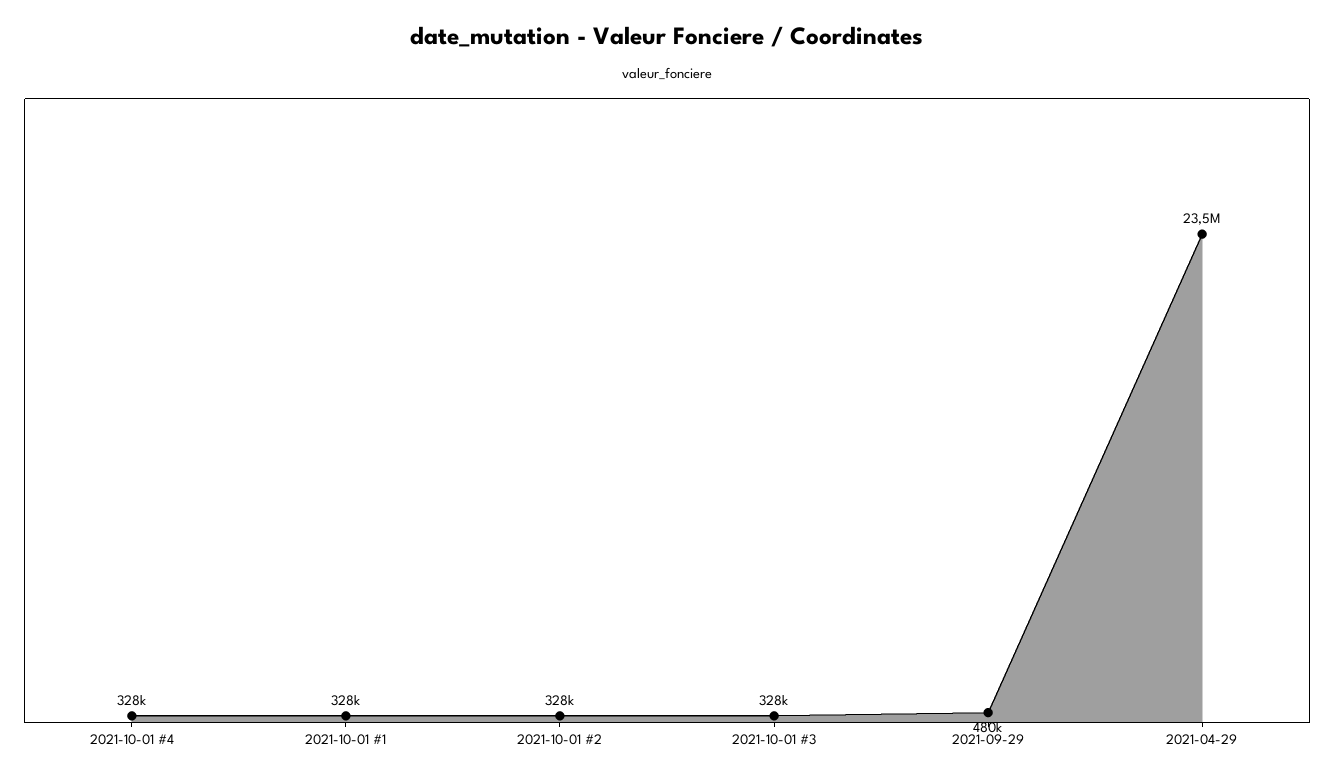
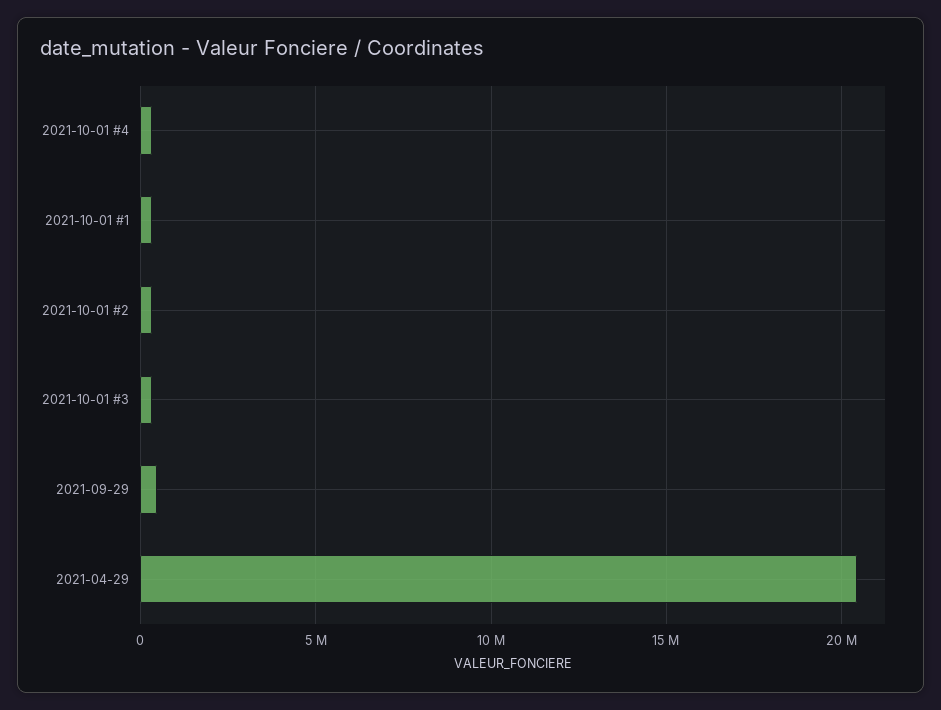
  {
    "2021-10-01 #4": 328000,
    "2021-10-01 #1": 328000,
    "2021-10-01 #2": 328000,
    "2021-10-01 #3": 328000,
    "2021-09-29": 480000,
-   "2021-04-29": 23500000
+   "2021-04-29": 20500000
  }

